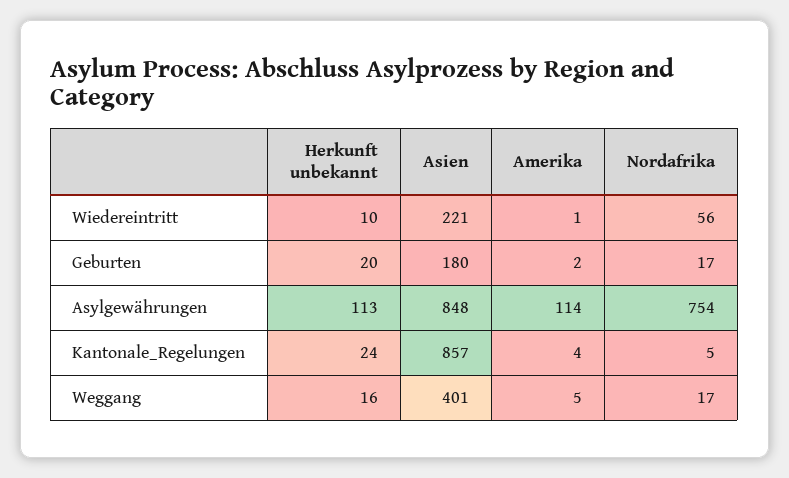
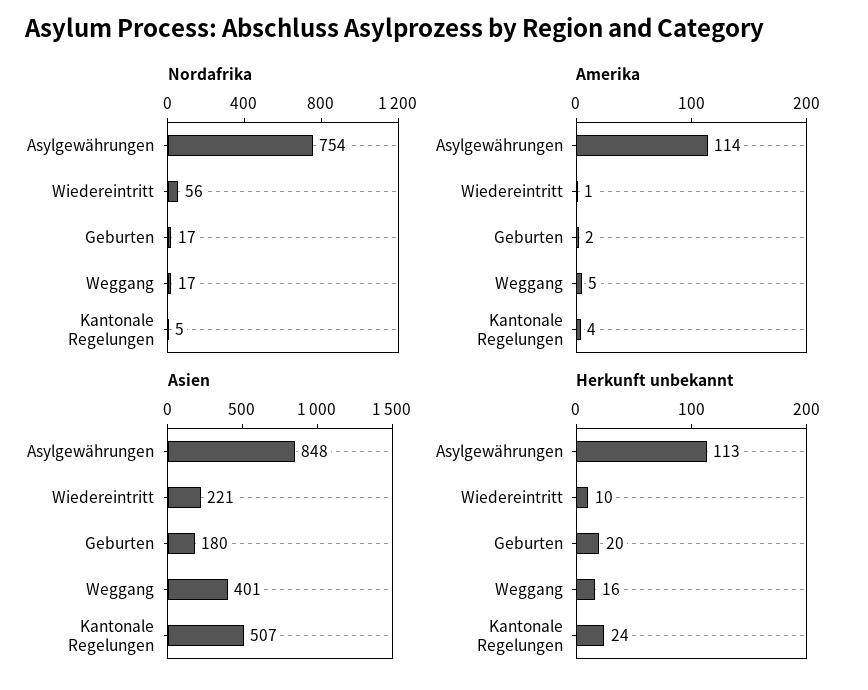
  {
    "Herkunft unbekannt": {
      "Wiedereintritt": 10,
      "Geburten": 20,
      "Asylgewährungen": 113,
      "Kantonale_Regelungen": 24,
      "Weggang": 16
    },
    "Asien": {
      "Wiedereintritt": 221,
      "Geburten": 180,
      "Asylgewährungen": 848,
-     "Kantonale_Regelungen": 857,
+     "Kantonale_Regelungen": 507,
      "Weggang": 401
    },
    "Amerika": {
      "Wiedereintritt": 1,
      "Geburten": 2,
      "Asylgewährungen": 114,
      "Kantonale_Regelungen": 4,
      "Weggang": 5
    },
    "Nordafrika": {
      "Wiedereintritt": 56,
      "Geburten": 17,
      "Asylgewährungen": 754,
      "Kantonale_Regelungen": 5,
      "Weggang": 17
    }
  }

